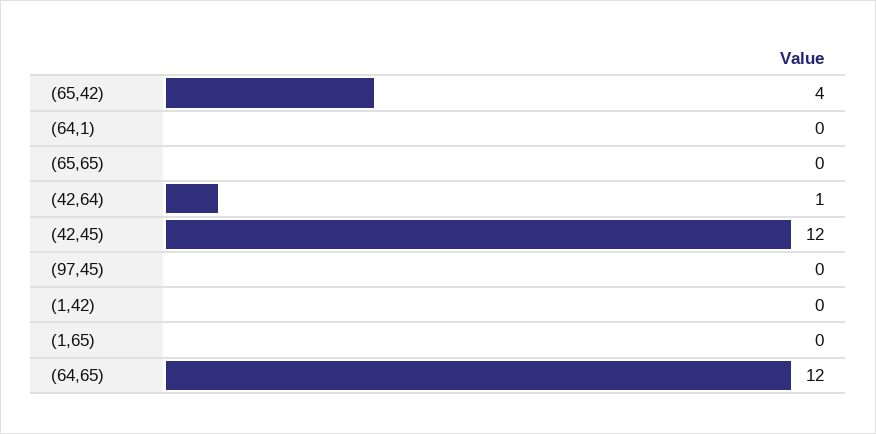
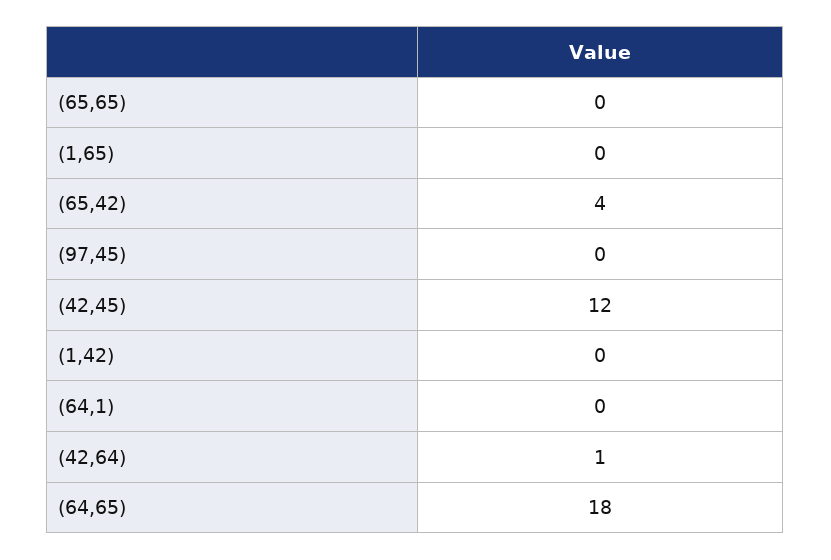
  {
    "(65,42)": 4,
    "(64,1)": 0,
    "(65,65)": 0,
    "(42,64)": 1,
    "(42,45)": 12,
    "(97,45)": 0,
    "(1,42)": 0,
    "(1,65)": 0,
-   "(64,65)": 12
+   "(64,65)": 18
  }

